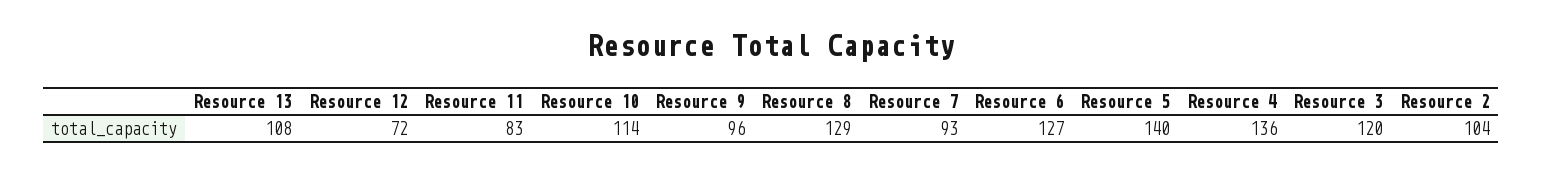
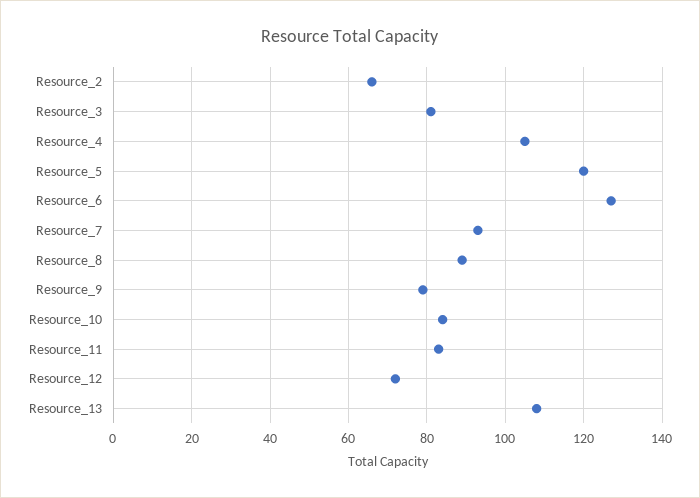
  {
    "Resource 13": 108,
    "Resource 12": 72,
    "Resource 11": 83,
-   "Resource 10": 114,
+   "Resource 10": 85,
-   "Resource 9": 96,
+   "Resource 9": 80,
-   "Resource 8": 129,
+   "Resource 8": 90,
    "Resource 7": 93,
    "Resource 6": 127,
-   "Resource 5": 140,
+   "Resource 5": 120,
-   "Resource 4": 136,
+   "Resource 4": 105,
-   "Resource 3": 120,
+   "Resource 3": 80,
-   "Resource 2": 104
+   "Resource 2": 65
  }

